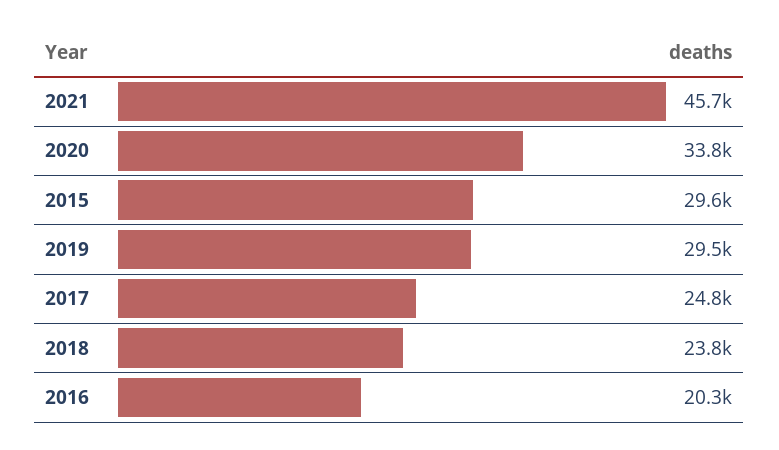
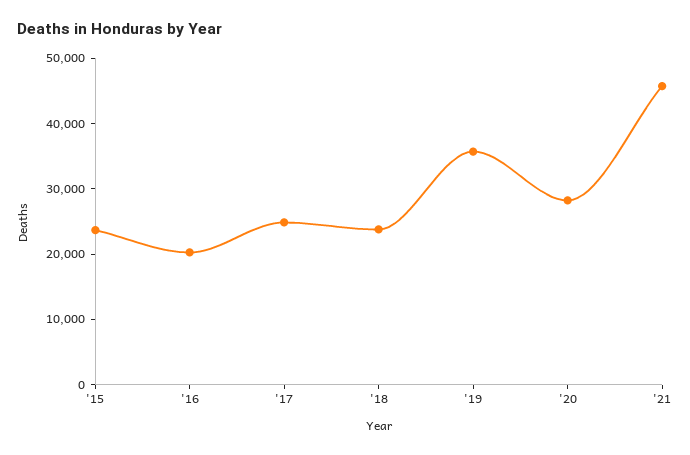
  {
    "2021": 45700,
-   "2020": 33800,
+   "2020": 28000,
-   "2015": 29600,
+   "2015": 24000,
-   "2019": 29500,
+   "2019": 36000,
    "2017": 24800,
    "2018": 23800,
    "2016": 20300
  }

